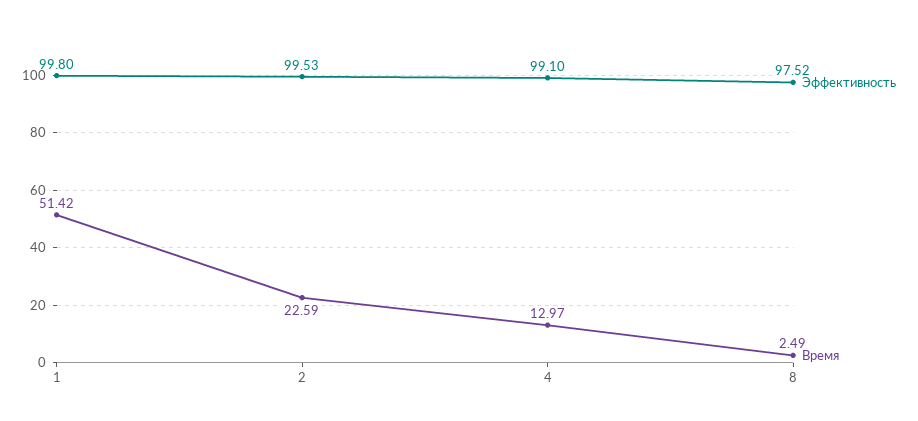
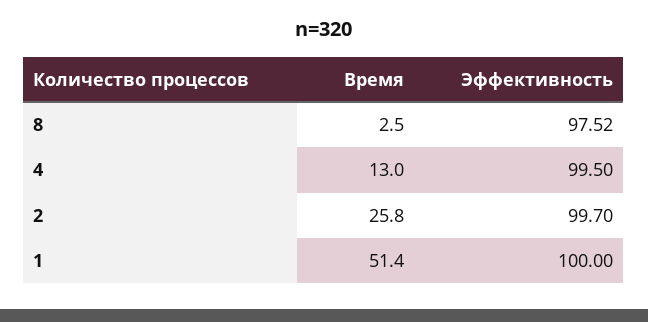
  {
    "Эффективность": {
-     "1": 99.8,
+     "1": 100,
-     "2": 99.53,
+     "2": 99.7,
-     "4": 99.1,
+     "4": 99.5,
      "8": 97.52
    },
    "Время": {
      "1": 51.42,
-     "2": 22.59,
+     "2": 25.8,
      "4": 12.97,
      "8": 2.49
    }
  }

